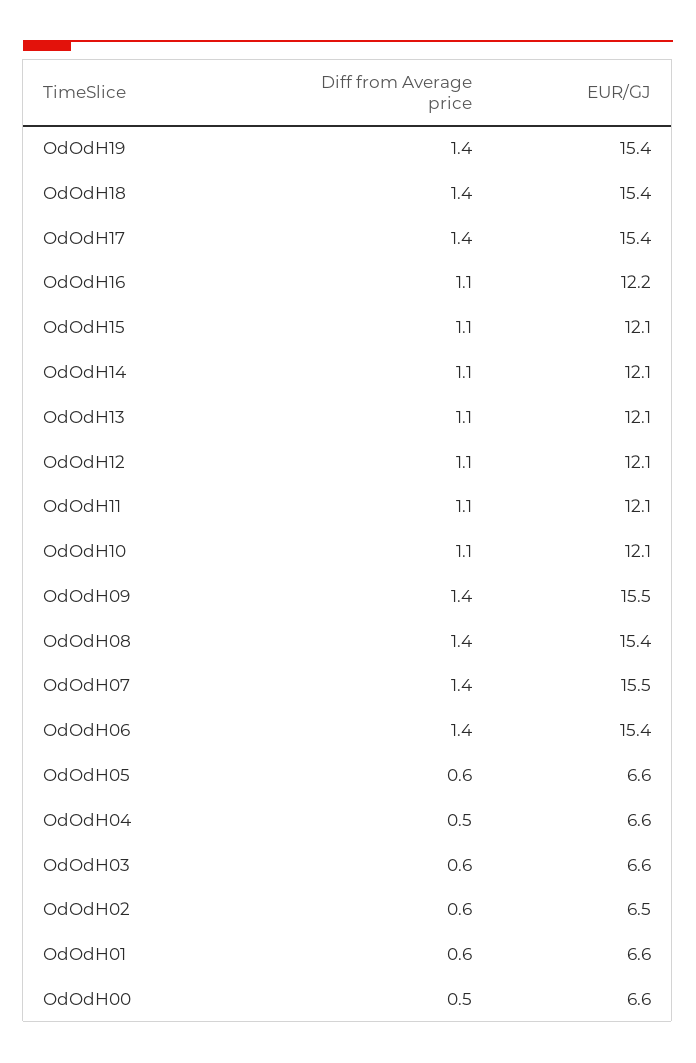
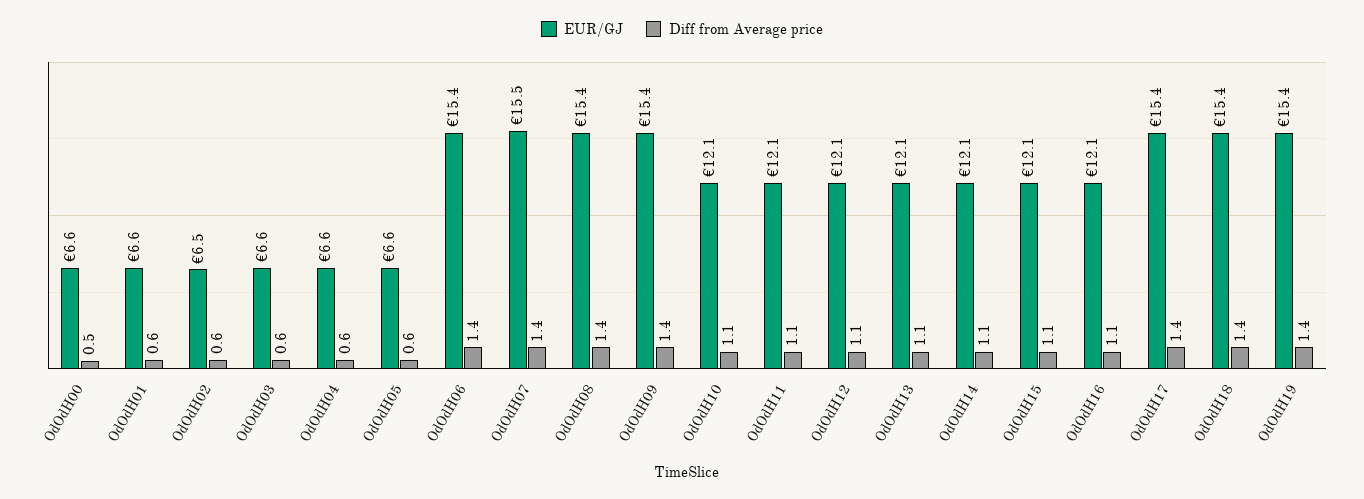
  {
    "Diff from Average price": {
      "OdOdH19": 1.4,
      "OdOdH18": 1.4,
      "OdOdH17": 1.4,
      "OdOdH16": 1.1,
      "OdOdH15": 1.1,
      "OdOdH14": 1.1,
      "OdOdH13": 1.1,
      "OdOdH12": 1.1,
      "OdOdH11": 1.1,
      "OdOdH10": 1.1,
      "OdOdH09": 1.4,
      "OdOdH08": 1.4,
      "OdOdH07": 1.4,
      "OdOdH06": 1.4,
      "OdOdH05": 0.6,
-     "OdOdH04": 0.5,
+     "OdOdH04": 0.6,
      "OdOdH03": 0.6,
      "OdOdH02": 0.6,
      "OdOdH01": 0.6,
      "OdOdH00": 0.5
    },
    "EUR/GJ": {
      "OdOdH19": 15.4,
      "OdOdH18": 15.4,
      "OdOdH17": 15.4,
-     "OdOdH16": 12.2,
+     "OdOdH16": 12.1,
      "OdOdH15": 12.1,
      "OdOdH14": 12.1,
      "OdOdH13": 12.1,
      "OdOdH12": 12.1,
      "OdOdH11": 12.1,
      "OdOdH10": 12.1,
-     "OdOdH09": 15.5,
+     "OdOdH09": 15.4,
      "OdOdH08": 15.4,
      "OdOdH07": 15.5,
      "OdOdH06": 15.4,
      "OdOdH05": 6.6,
      "OdOdH04": 6.6,
      "OdOdH03": 6.6,
      "OdOdH02": 6.5,
      "OdOdH01": 6.6,
      "OdOdH00": 6.6
    }
  }

